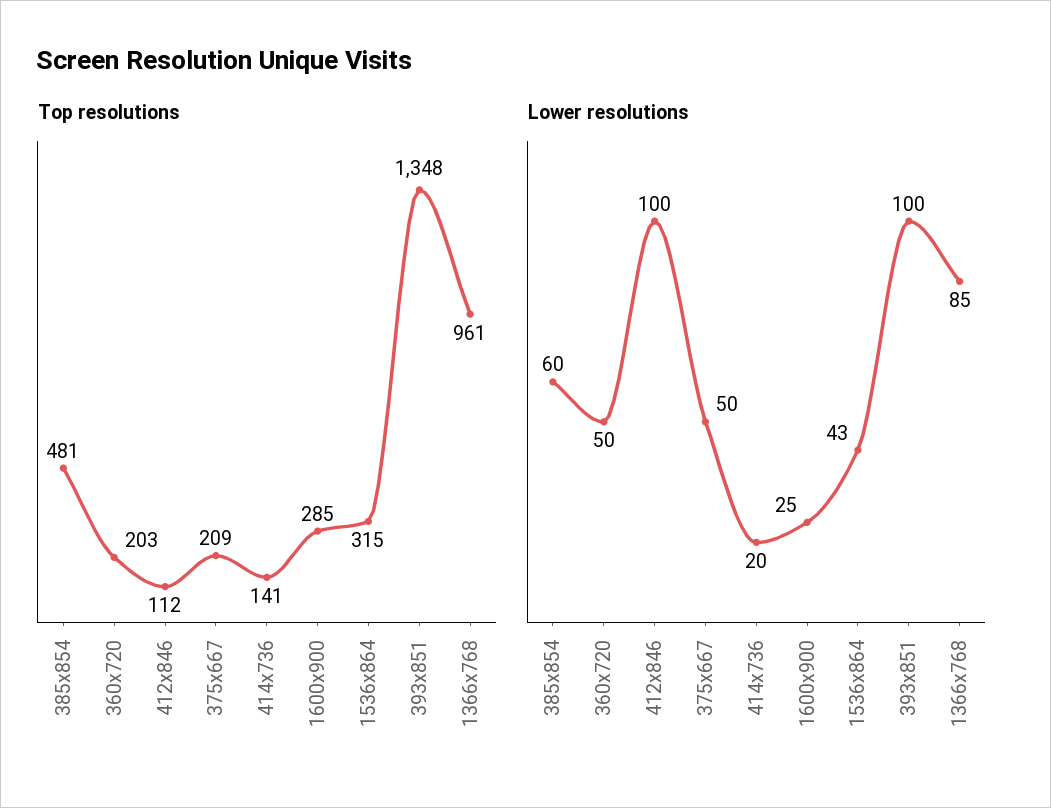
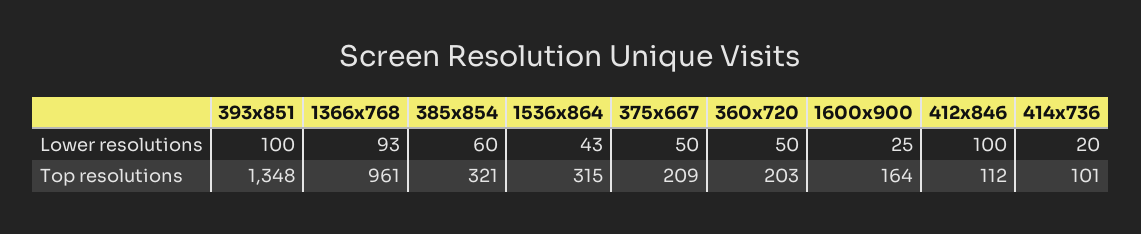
  {
    "Top resolutions": {
-     "385x854": 481,
+     "385x854": 321,
      "360x720": 203,
      "412x846": 112,
      "375x667": 209,
-     "414x736": 141,
+     "414x736": 101,
-     "1600x900": 285,
+     "1600x900": 164,
      "1536x864": 315,
      "393x851": 1348,
      "1366x768": 961
    },
    "Lower resolutions": {
      "385x854": 60,
      "360x720": 50,
      "412x846": 100,
      "375x667": 50,
      "414x736": 20,
      "1600x900": 25,
      "1536x864": 43,
      "393x851": 100,
-     "1366x768": 85
+     "1366x768": 93
    }
  }

